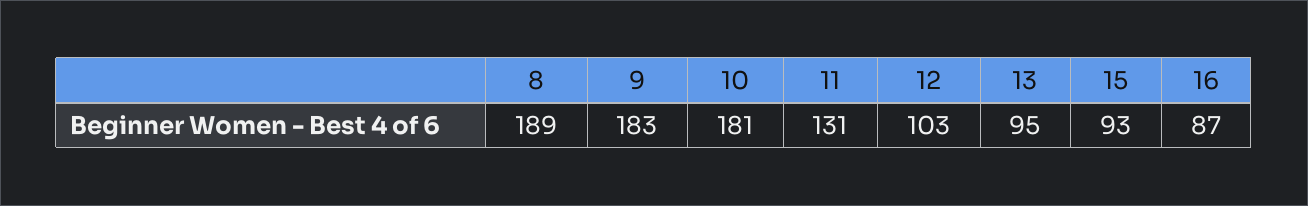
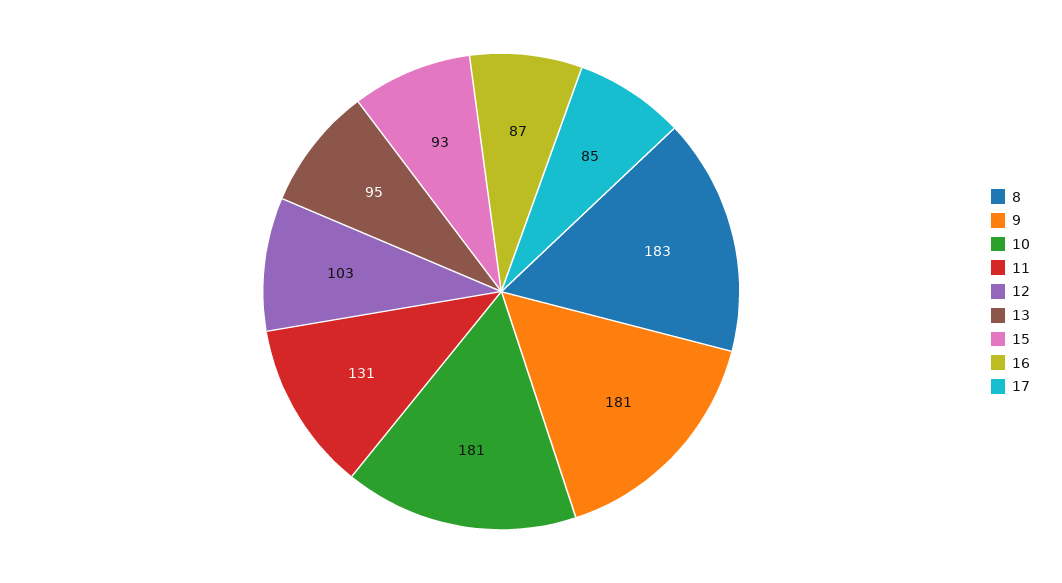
  {
-   "8": 189,
+   "8": 183,
-   "9": 183,
+   "9": 181,
    "10": 181,
    "11": 131,
    "12": 103,
    "13": 95,
    "15": 93,
-   "16": 87
+   "16": 87,
+   "17": 85
  }

